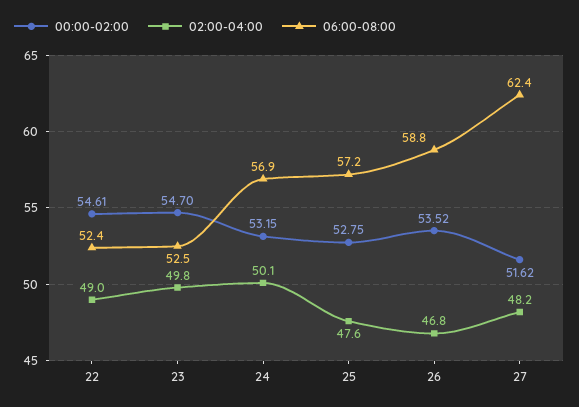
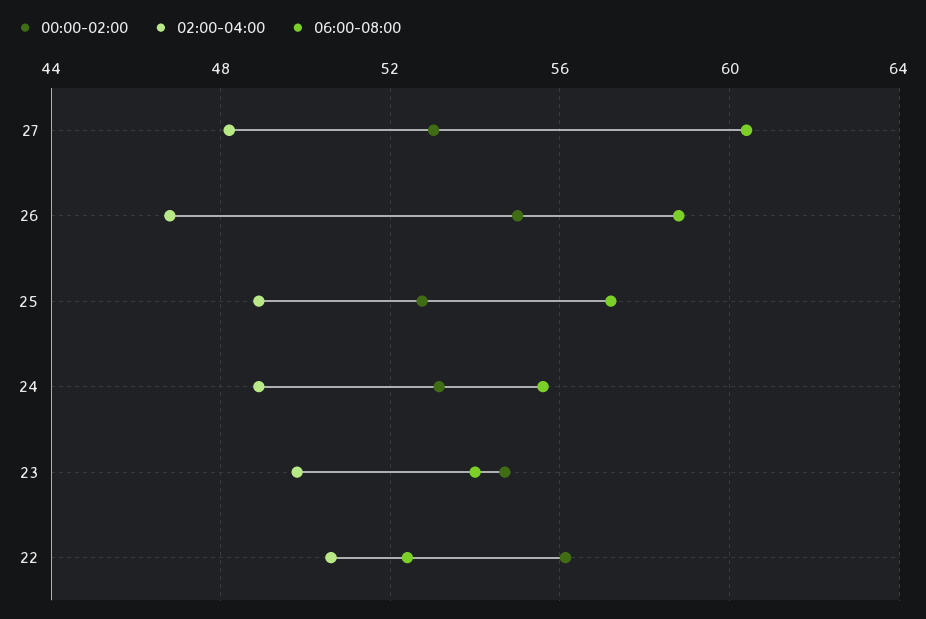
  {
    "00:00-02:00": {
-     "22": 54.61,
+     "22": 56,
      "23": 54.7,
      "24": 53.15,
      "25": 52.75,
-     "26": 53.52,
+     "26": 55,
-     "27": 51.62
+     "27": 53
    },
    "02:00-04:00": {
-     "22": 49,
+     "22": 50.5,
      "23": 49.8,
-     "24": 50.1,
+     "24": 49,
-     "25": 47.6,
+     "25": 49,
      "26": 46.8,
      "27": 48.2
    },
    "06:00-08:00": {
      "22": 52.4,
-     "23": 52.5,
+     "23": 54,
-     "24": 56.9,
+     "24": 55.5,
      "25": 57.2,
      "26": 58.8,
-     "27": 62.4
+     "27": 60.5
    }
  }

